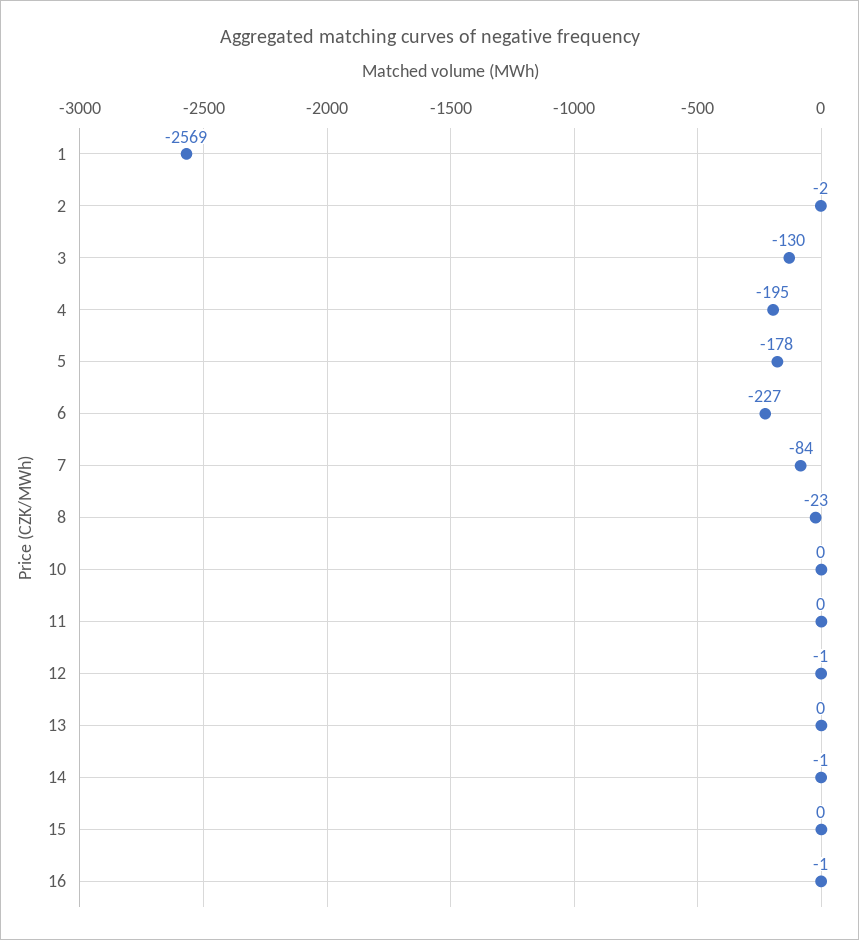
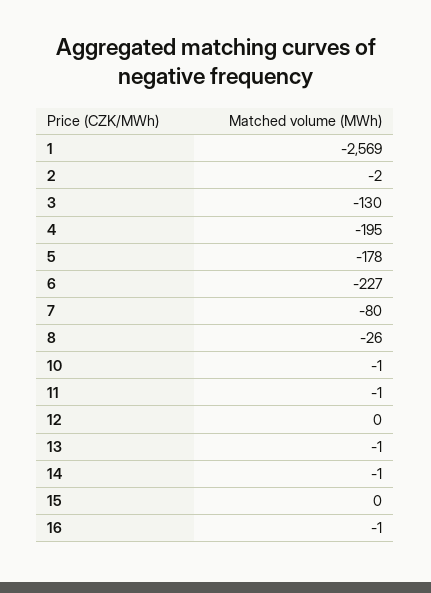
  {
    "1": -2569,
    "2": -2,
    "3": -130,
    "4": -195,
    "5": -178,
    "6": -227,
-   "7": -84,
+   "7": -80,
-   "8": -23,
+   "8": -26,
-   "10": 0,
+   "10": -1,
-   "11": 0,
+   "11": -1,
-   "12": -1,
+   "12": 0,
-   "13": 0,
+   "13": -1,
    "14": -1,
    "15": 0,
    "16": -1
  }

